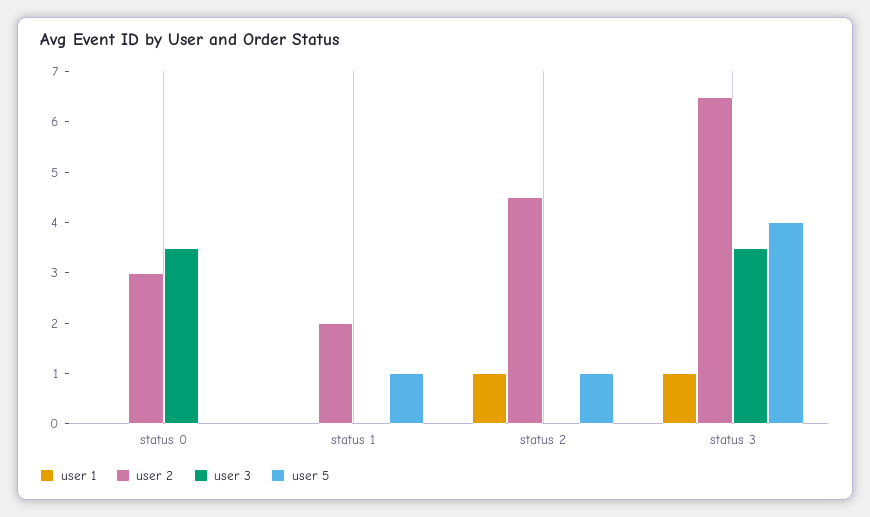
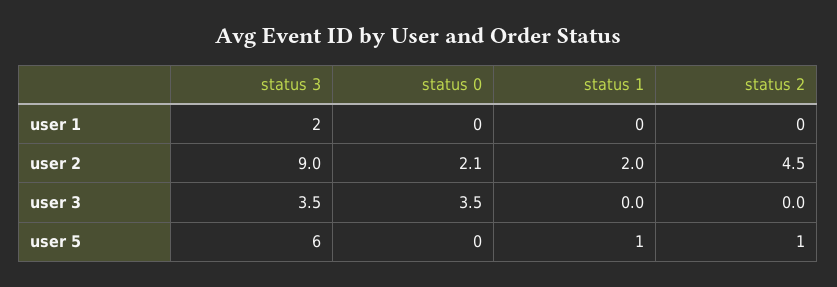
  {
    "user 1": {
      "status 0": 0,
      "status 1": 0,
-     "status 2": 1,
+     "status 2": 0,
-     "status 3": 1
+     "status 3": 2
    },
    "user 2": {
-     "status 0": 3,
+     "status 0": 2.1,
      "status 1": 2,
      "status 2": 4.5,
-     "status 3": 6.5
+     "status 3": 9
    },
    "user 3": {
      "status 0": 3.5,
      "status 1": 0,
      "status 2": 0,
      "status 3": 3.5
    },
    "user 5": {
      "status 0": 0,
      "status 1": 1,
      "status 2": 1,
-     "status 3": 4
+     "status 3": 6
    }
  }

